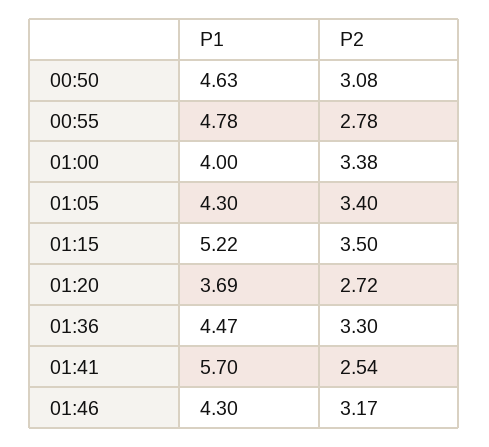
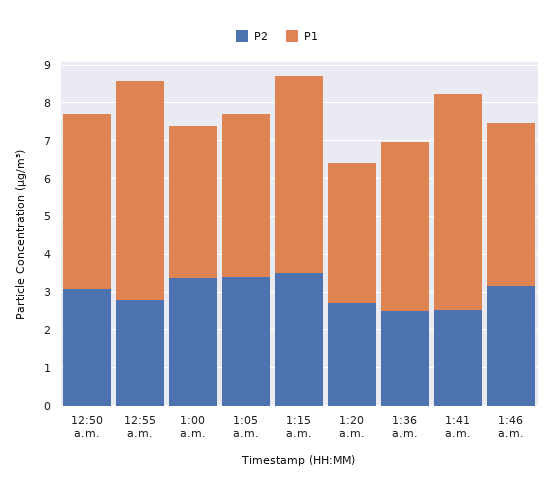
  {
    "P1": {
      "00:50": 4.63,
-     "00:55": 4.78,
+     "00:55": 5.75,
      "01:00": 4,
      "01:05": 4.3,
      "01:15": 5.22,
      "01:20": 3.69,
      "01:36": 4.47,
      "01:41": 5.7,
      "01:46": 4.3
    },
    "P2": {
      "00:50": 3.08,
      "00:55": 2.78,
      "01:00": 3.38,
      "01:05": 3.4,
      "01:15": 3.5,
      "01:20": 2.72,
-     "01:36": 3.3,
+     "01:36": 2.5,
      "01:41": 2.54,
      "01:46": 3.17
    }
  }

